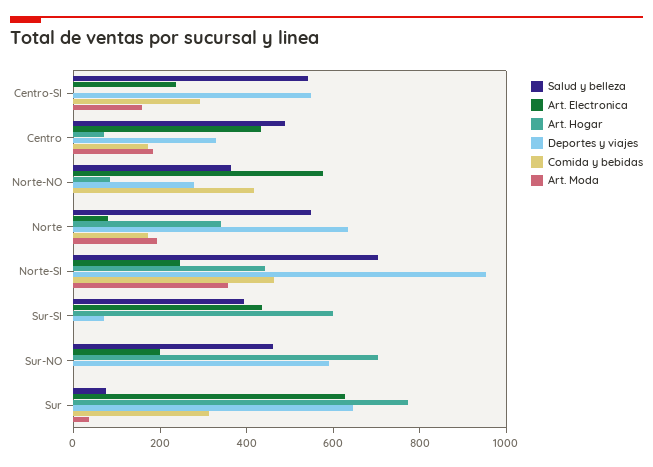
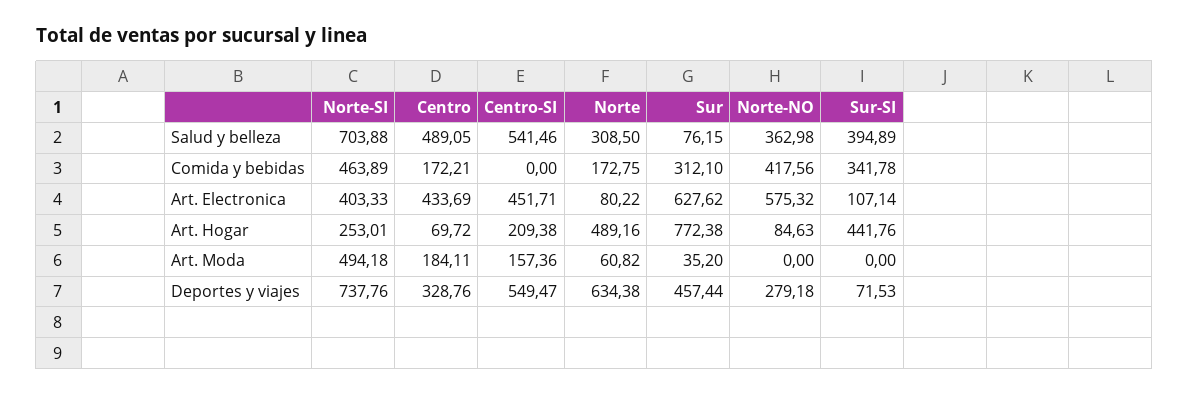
  {
    "Salud y belleza": {
      "Centro-SI": 541.46,
      "Centro": 489.05,
      "Norte-NO": 362.98,
-     "Norte": 550,
+     "Norte": 308.5,
      "Norte-SI": 703.88,
      "Sur-SI": 394.89,
-     "Sur-NO": 450,
      "Sur": 76.15
    },
    "Art. Electronica": {
-     "Centro-SI": 250,
+     "Centro-SI": 451.71,
      "Centro": 433.69,
      "Norte-NO": 575.32,
      "Norte": 80.22,
-     "Norte-SI": 250,
+     "Norte-SI": 403.33,
-     "Sur-SI": 450,
+     "Sur-SI": 107.14,
-     "Sur-NO": 200,
      "Sur": 627.62
    },
    "Art. Hogar": {
-     "Centro-SI": 0,
+     "Centro-SI": 209.38,
      "Centro": 69.72,
      "Norte-NO": 84.63,
-     "Norte": 350,
+     "Norte": 489.16,
-     "Norte-SI": 450,
+     "Norte-SI": 253.01,
-     "Sur-SI": 600,
+     "Sur-SI": 441.76,
-     "Sur-NO": 700,
      "Sur": 772.38
    },
    "Deportes y viajes": {
      "Centro-SI": 549.47,
      "Centro": 328.76,
      "Norte-NO": 279.18,
      "Norte": 634.38,
-     "Norte-SI": 950,
+     "Norte-SI": 737.76,
      "Sur-SI": 71.53,
-     "Sur-NO": 600,
-     "Sur": 650
+     "Sur": 457.44
    },
    "Comida y bebidas": {
-     "Centro-SI": 300,
+     "Centro-SI": 0,
      "Centro": 172.21,
      "Norte-NO": 417.56,
      "Norte": 172.75,
      "Norte-SI": 463.89,
-     "Sur-SI": 0,
+     "Sur-SI": 341.78,
-     "Sur-NO": 0,
      "Sur": 312.1
    },
    "Art. Moda": {
      "Centro-SI": 157.36,
      "Centro": 184.11,
      "Norte-NO": 0,
-     "Norte": 200,
+     "Norte": 60.82,
-     "Norte-SI": 350,
+     "Norte-SI": 494.18,
      "Sur-SI": 0,
-     "Sur-NO": 0,
      "Sur": 35.2
    }
  }

